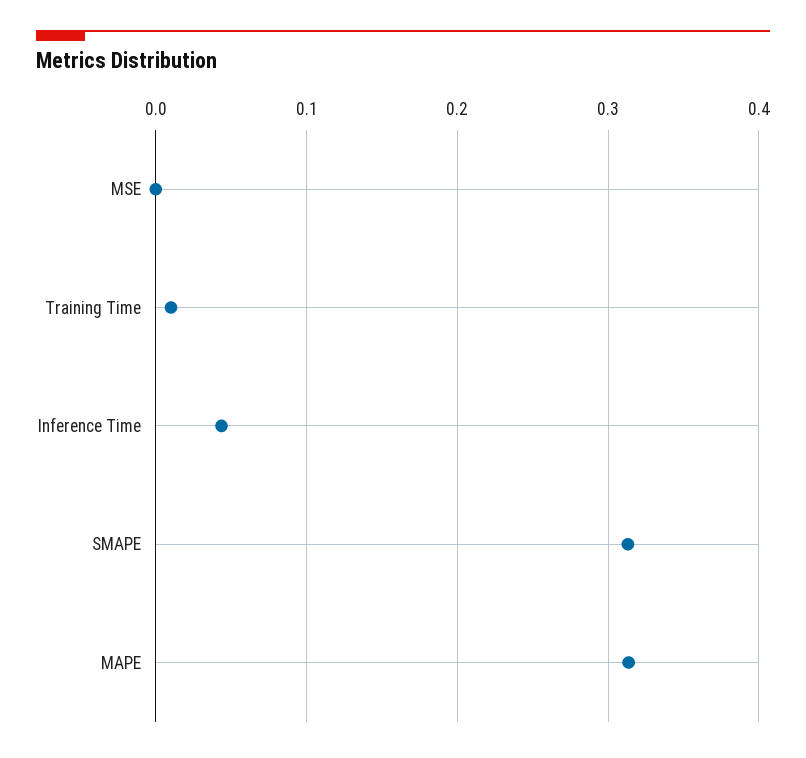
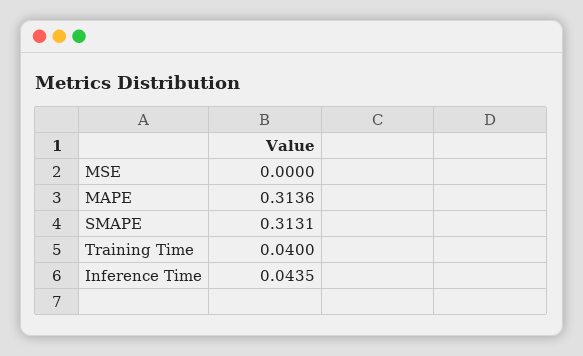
  {
    "MSE": 0,
-   "Training Time": 0.01,
+   "Training Time": 0.04,
    "Inference Time": 0.0435,
    "SMAPE": 0.3131,
    "MAPE": 0.3136
  }

